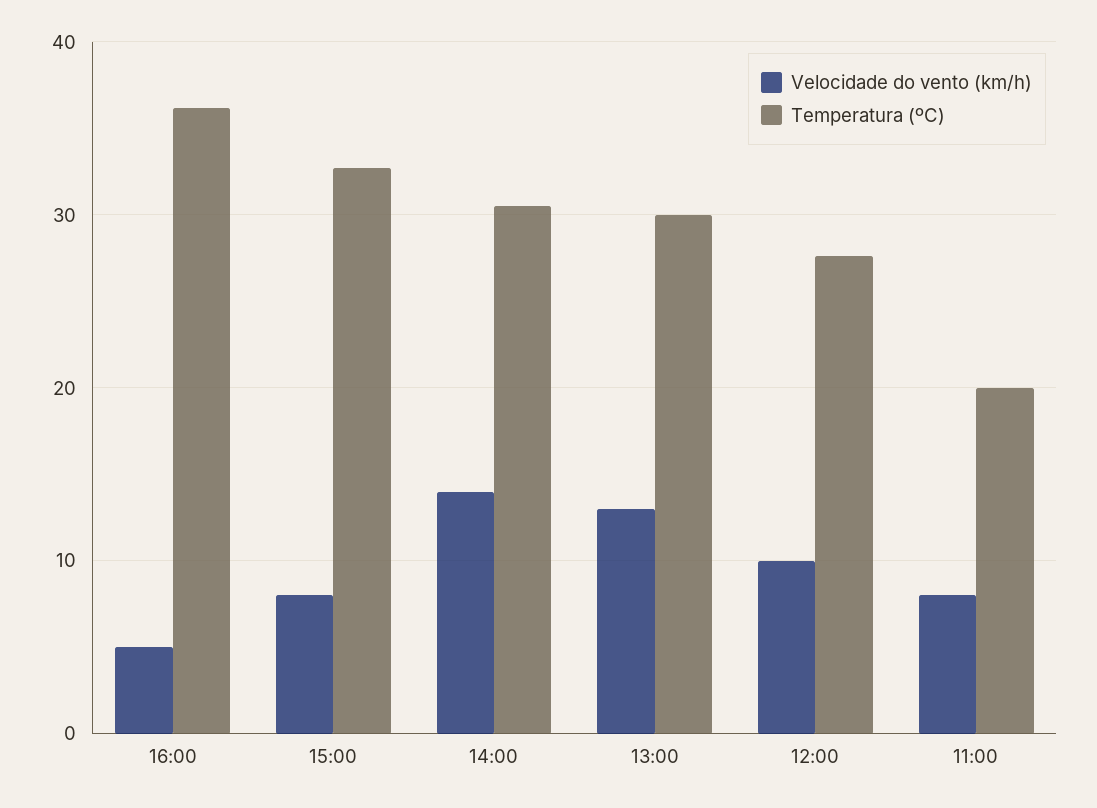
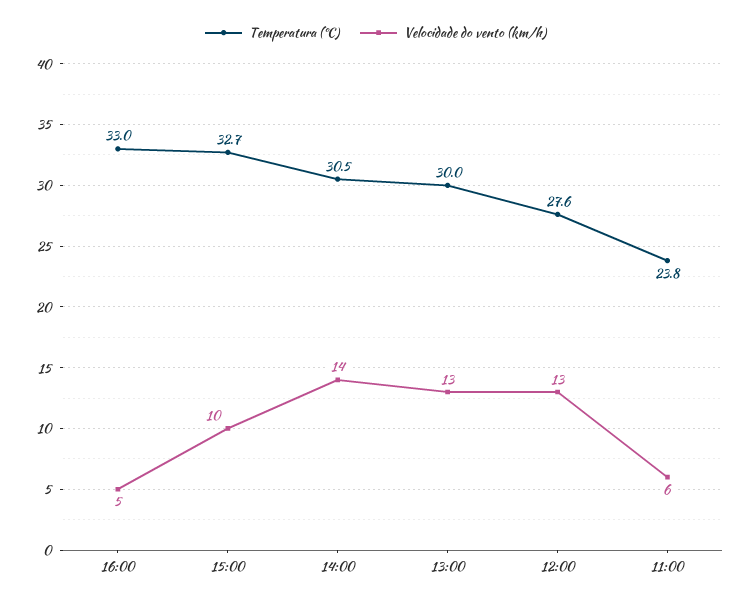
  {
    "Velocidade do vento (km/h)": {
      "16:00": 5,
-     "15:00": 8,
+     "15:00": 10,
      "14:00": 14,
      "13:00": 13,
-     "12:00": 10,
+     "12:00": 13,
-     "11:00": 8
+     "11:00": 6
    },
    "Temperatura (ºC)": {
-     "16:00": 36,
+     "16:00": 33,
      "15:00": 32.7,
      "14:00": 30.5,
      "13:00": 30,
      "12:00": 27.6,
-     "11:00": 20
+     "11:00": 23.8
    }
  }

